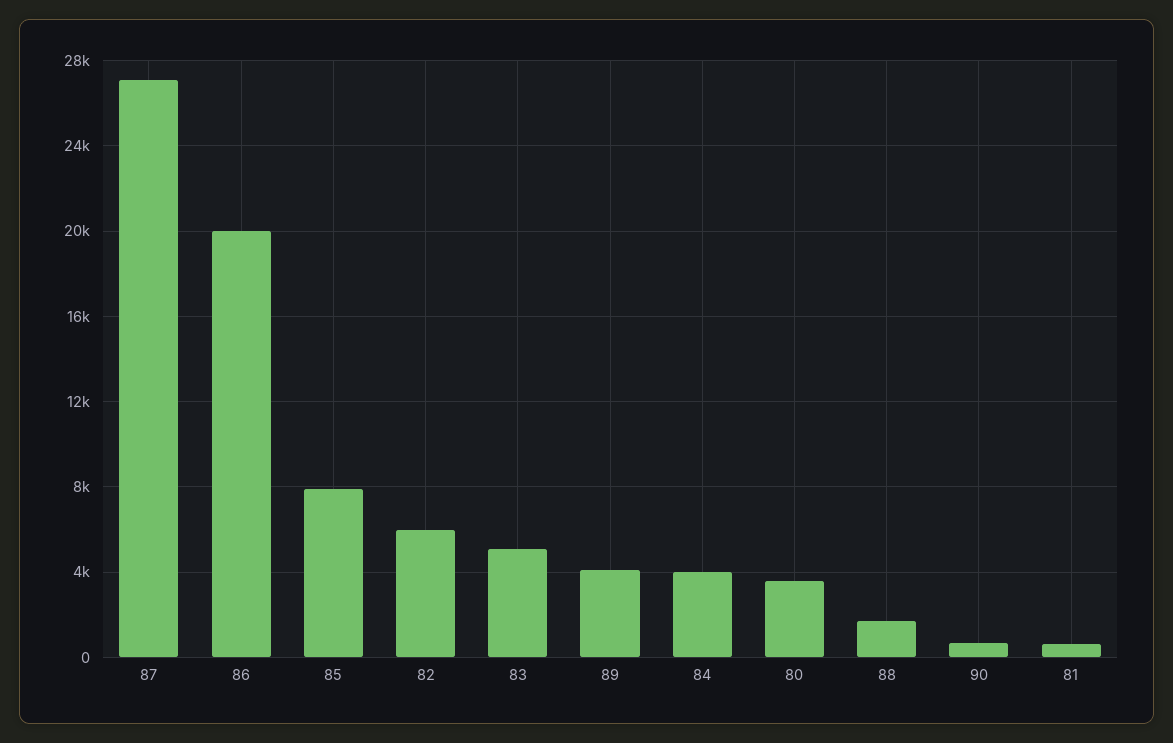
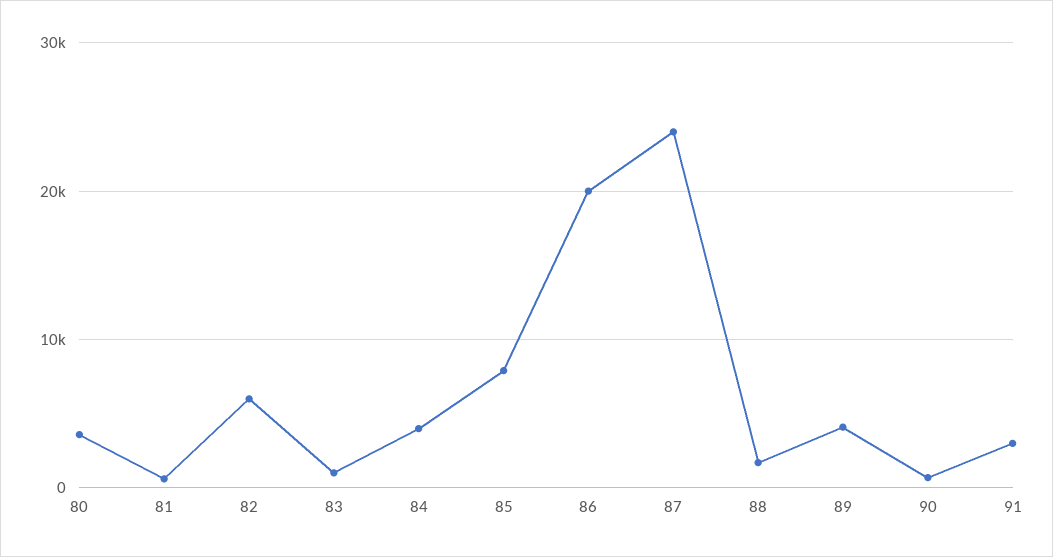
  {
-   "87": 27000,
+   "87": 24000,
    "86": 20000,
    "85": 8000,
    "82": 6000,
-   "83": 5000,
+   "83": 1000,
    "89": 4000,
    "84": 4000,
    "80": 3500,
    "88": 1500,
    "90": 500,
-   "81": 500
+   "81": 500,
+   "91": 3000
  }

